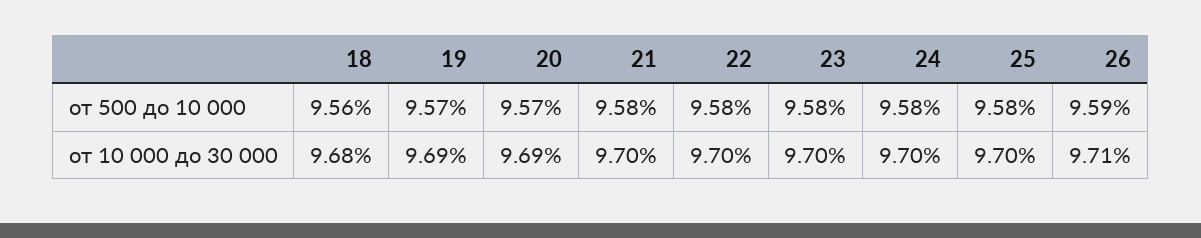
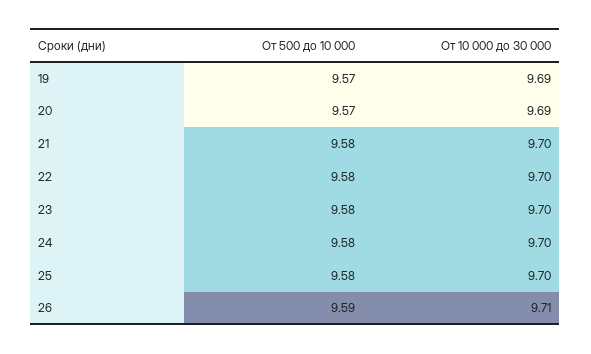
  {
-   "18": {
-     "от 500 до 10 000": 9.56,
-     "от 10 000 до 30 000": 9.68
-   },
    "19": {
      "от 500 до 10 000": 9.57,
      "от 10 000 до 30 000": 9.69
    },
    "20": {
      "от 500 до 10 000": 9.57,
      "от 10 000 до 30 000": 9.69
    },
    "21": {
      "от 500 до 10 000": 9.58,
      "от 10 000 до 30 000": 9.7
    },
    "22": {
      "от 500 до 10 000": 9.58,
      "от 10 000 до 30 000": 9.7
    },
    "23": {
      "от 500 до 10 000": 9.58,
      "от 10 000 до 30 000": 9.7
    },
    "24": {
      "от 500 до 10 000": 9.58,
      "от 10 000 до 30 000": 9.7
    },
    "25": {
      "от 500 до 10 000": 9.58,
      "от 10 000 до 30 000": 9.7
    },
    "26": {
      "от 500 до 10 000": 9.59,
      "от 10 000 до 30 000": 9.71
    }
  }

